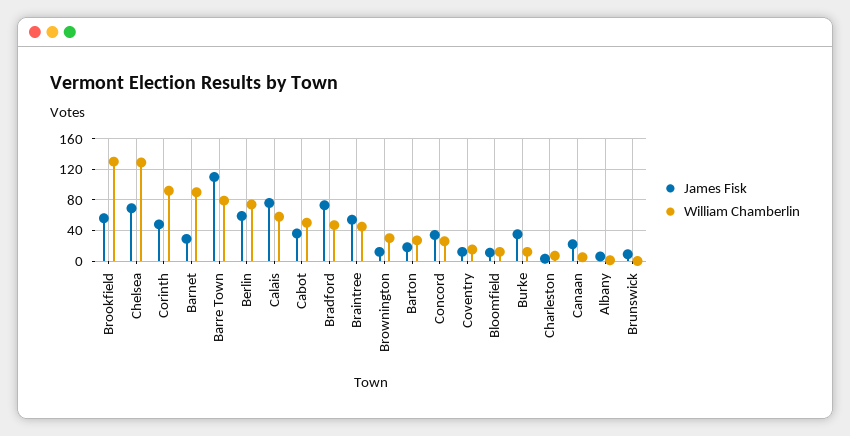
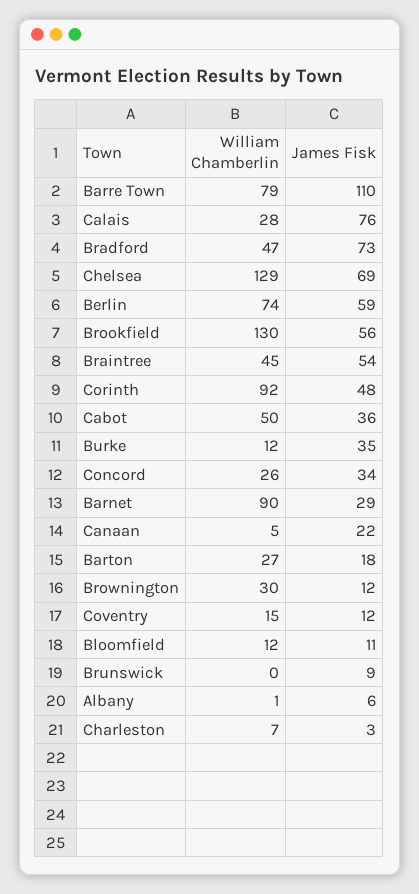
  {
    "James Fisk": {
      "Brookfield": 56,
      "Chelsea": 69,
      "Corinth": 48,
      "Barnet": 29,
      "Barre Town": 110,
      "Berlin": 59,
      "Calais": 76,
      "Cabot": 36,
      "Bradford": 73,
      "Braintree": 54,
      "Brownington": 12,
      "Barton": 18,
      "Concord": 34,
      "Coventry": 12,
      "Bloomfield": 11,
      "Burke": 35,
      "Charleston": 3,
      "Canaan": 22,
      "Albany": 6,
      "Brunswick": 9
    },
    "William Chamberlin": {
      "Brookfield": 130,
      "Chelsea": 129,
      "Corinth": 92,
      "Barnet": 90,
      "Barre Town": 79,
      "Berlin": 74,
-     "Calais": 60,
+     "Calais": 28,
      "Cabot": 50,
      "Bradford": 47,
      "Braintree": 45,
      "Brownington": 30,
      "Barton": 27,
      "Concord": 26,
      "Coventry": 15,
      "Bloomfield": 12,
      "Burke": 12,
      "Charleston": 7,
      "Canaan": 5,
      "Albany": 1,
      "Brunswick": 0
    }
  }

